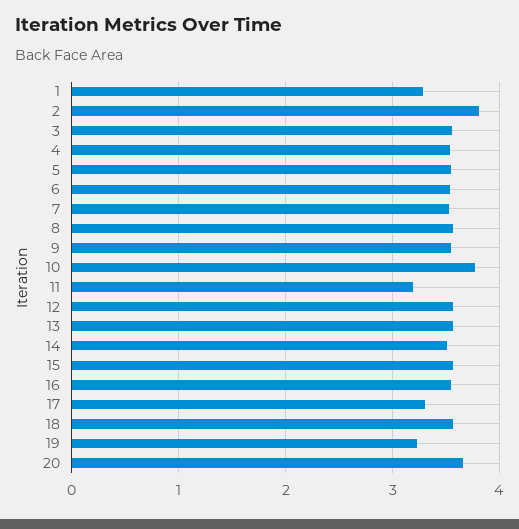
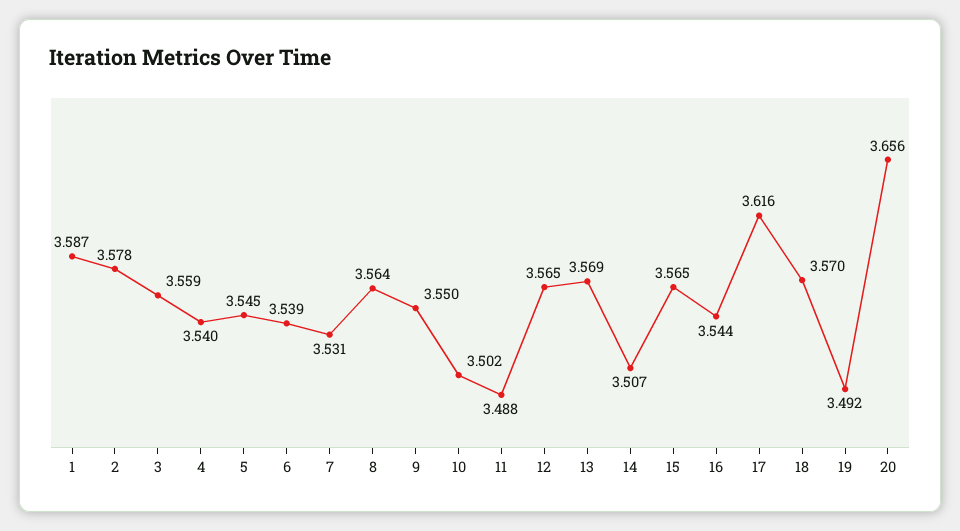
  {
-   "1": 3.3,
+   "1": 3.587,
-   "2": 3.8,
+   "2": 3.578,
    "3": 3.559,
    "4": 3.54,
    "5": 3.545,
    "6": 3.539,
    "7": 3.531,
    "8": 3.564,
    "9": 3.55,
-   "10": 3.8,
+   "10": 3.502,
-   "11": 3.2,
+   "11": 3.488,
    "12": 3.565,
    "13": 3.569,
    "14": 3.507,
    "15": 3.565,
    "16": 3.544,
-   "17": 3.3,
+   "17": 3.616,
    "18": 3.57,
-   "19": 3.2,
+   "19": 3.492,
    "20": 3.656
  }

